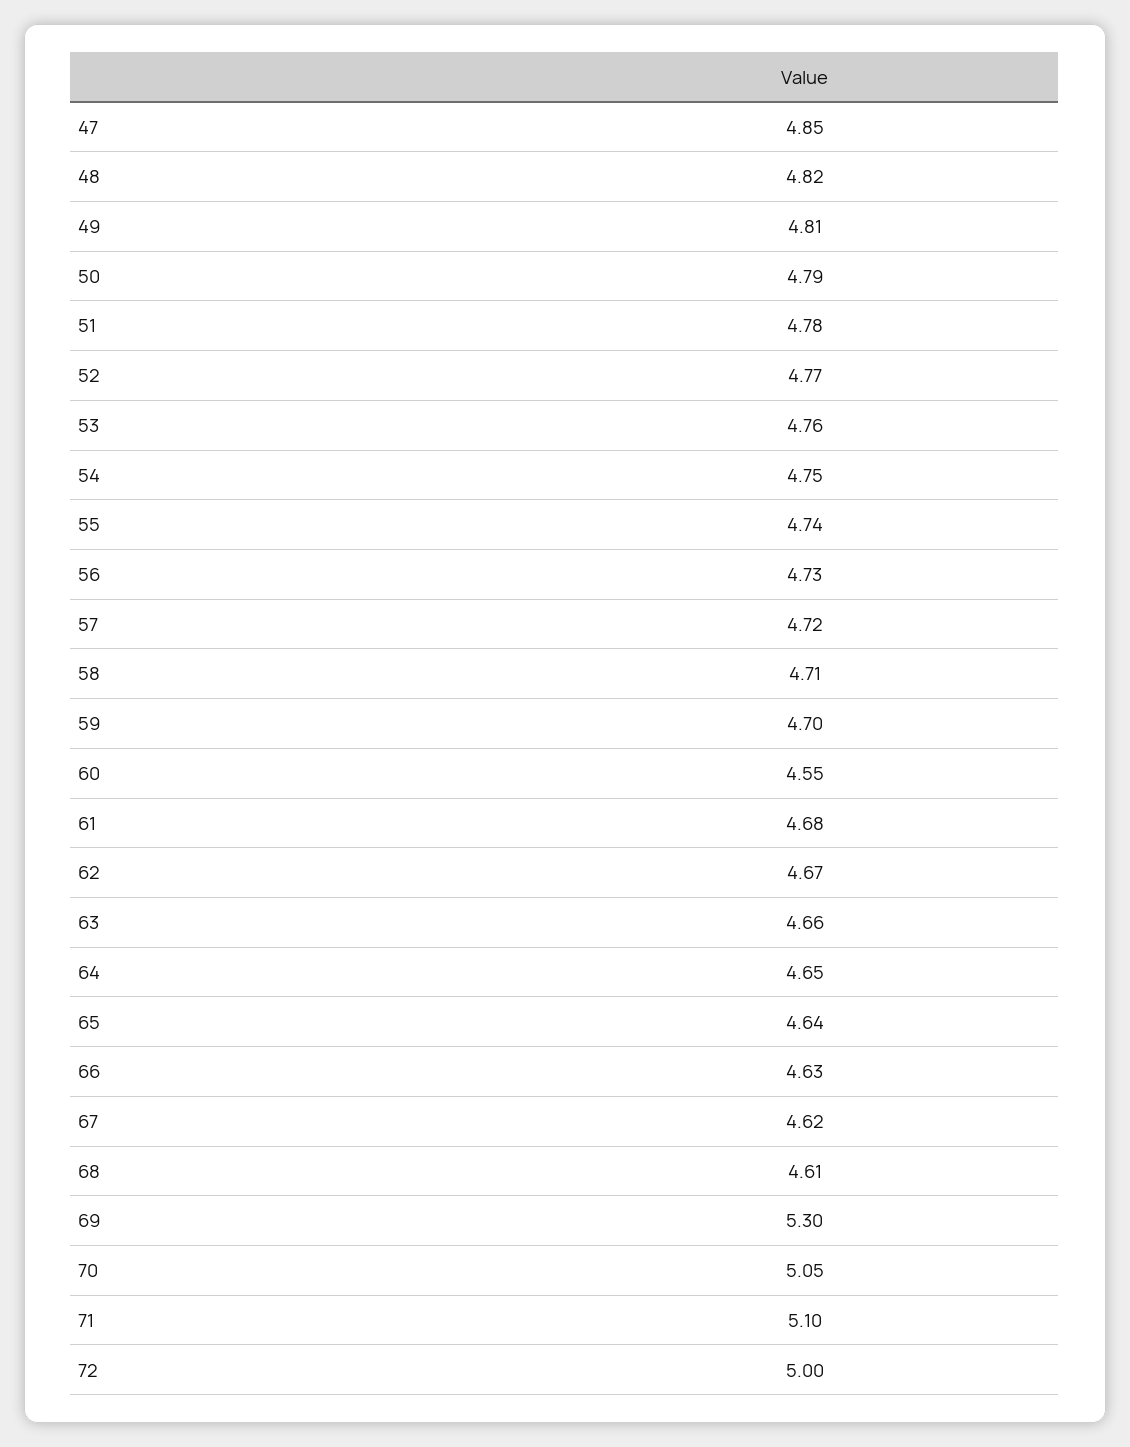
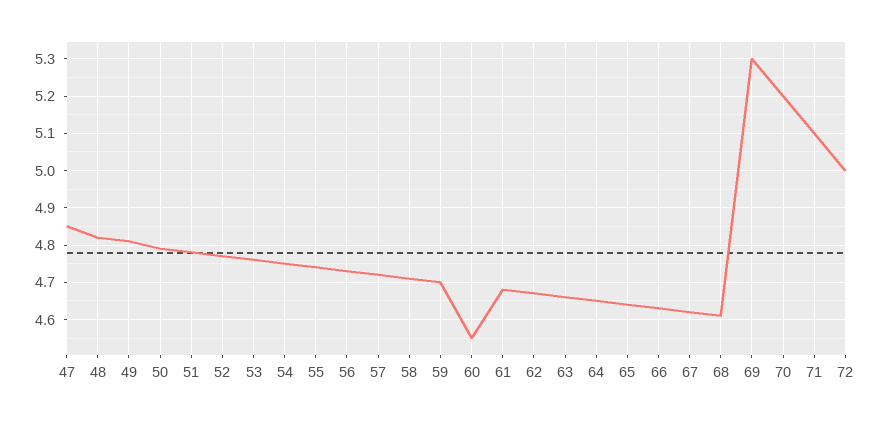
  {
    "47": 4.85,
    "48": 4.82,
    "49": 4.81,
    "50": 4.79,
    "51": 4.78,
    "52": 4.77,
    "53": 4.76,
    "54": 4.75,
    "55": 4.74,
    "56": 4.73,
    "57": 4.72,
    "58": 4.71,
    "59": 4.7,
    "60": 4.55,
    "61": 4.68,
    "62": 4.67,
    "63": 4.66,
    "64": 4.65,
    "65": 4.64,
    "66": 4.63,
    "67": 4.62,
    "68": 4.61,
    "69": 5.3,
-   "70": 5.05,
+   "70": 5.2,
    "71": 5.1,
    "72": 5
  }

